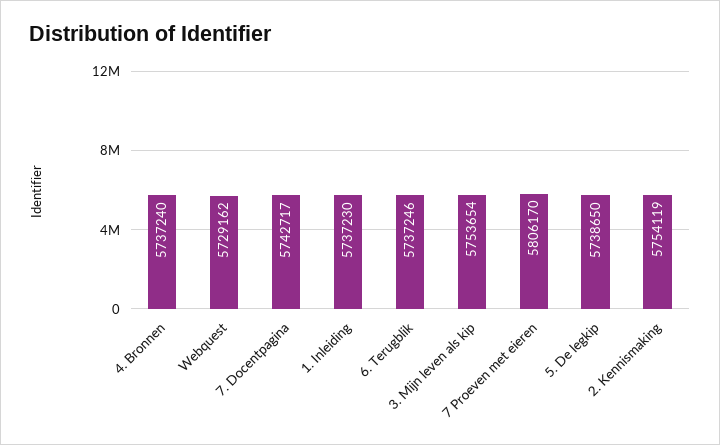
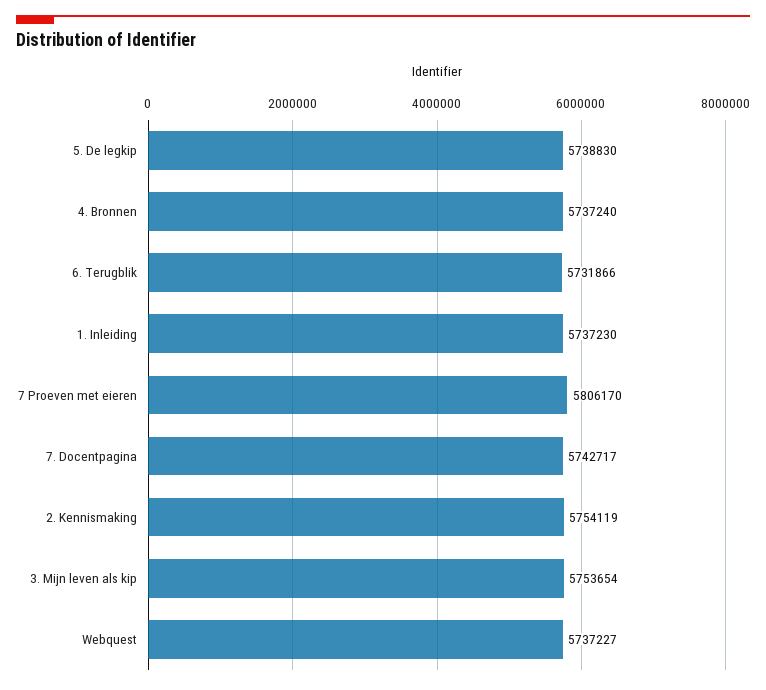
  {
    "4. Bronnen": 5737240,
-   "Webquest": 5729162,
+   "Webquest": 5737227,
    "7. Docentpagina": 5742717,
    "1. Inleiding": 5737230,
-   "6. Terugblik": 5737246,
+   "6. Terugblik": 5731866,
    "3. Mijn leven als kip": 5753654,
    "7 Proeven met eieren": 5806170,
-   "5. De legkip": 5738650,
+   "5. De legkip": 5738830,
    "2. Kennismaking": 5754119
  }

